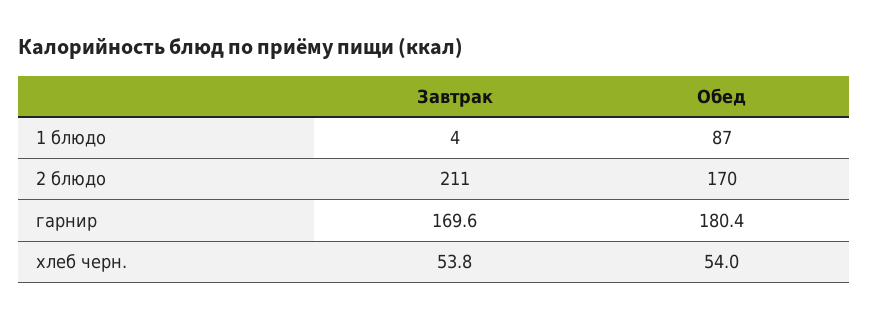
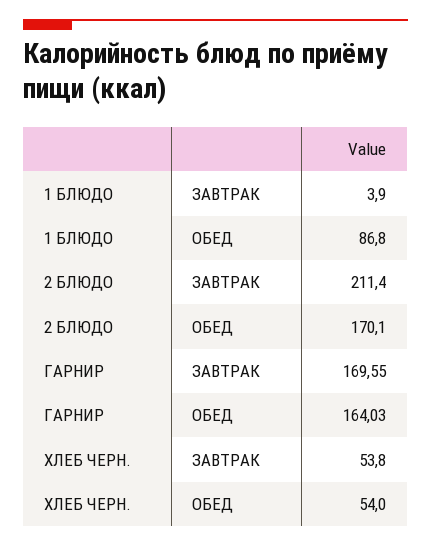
  {
    "Завтрак": {
      "1 блюдо": 3.9,
      "2 блюдо": 211.4,
      "гарнир": 169.55,
      "хлеб черн.": 53.8
    },
    "Обед": {
      "1 блюдо": 86.8,
      "2 блюдо": 170.1,
-     "гарнир": 180.4,
+     "гарнир": 164.03,
      "хлеб черн.": 54
    }
  }

